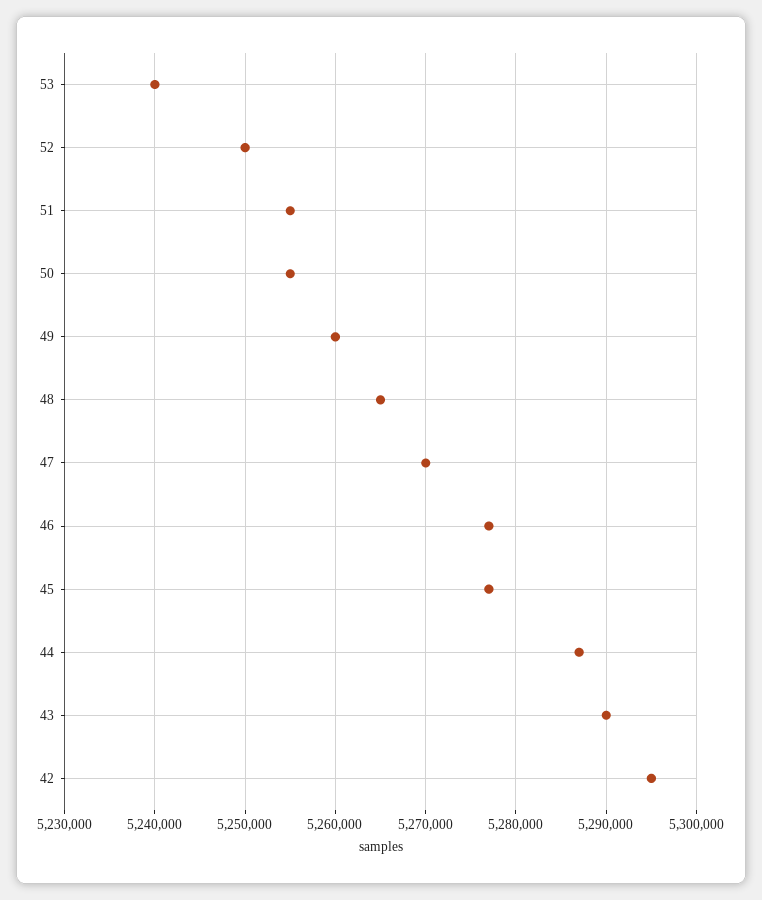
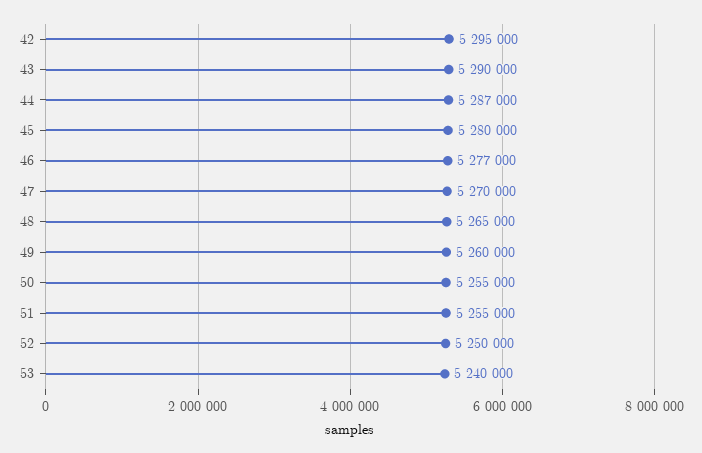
  {
    "53": 5240000,
    "52": 5250000,
    "51": 5255000,
    "50": 5255000,
    "49": 5260000,
    "48": 5265000,
    "47": 5270000,
    "46": 5277000,
-   "45": 5277000,
+   "45": 5280000,
    "44": 5287000,
    "43": 5290000,
    "42": 5295000
  }

